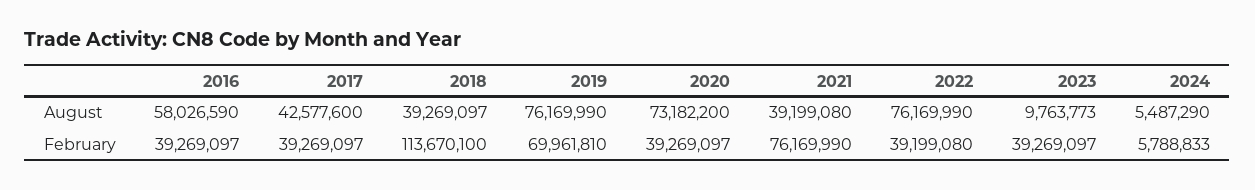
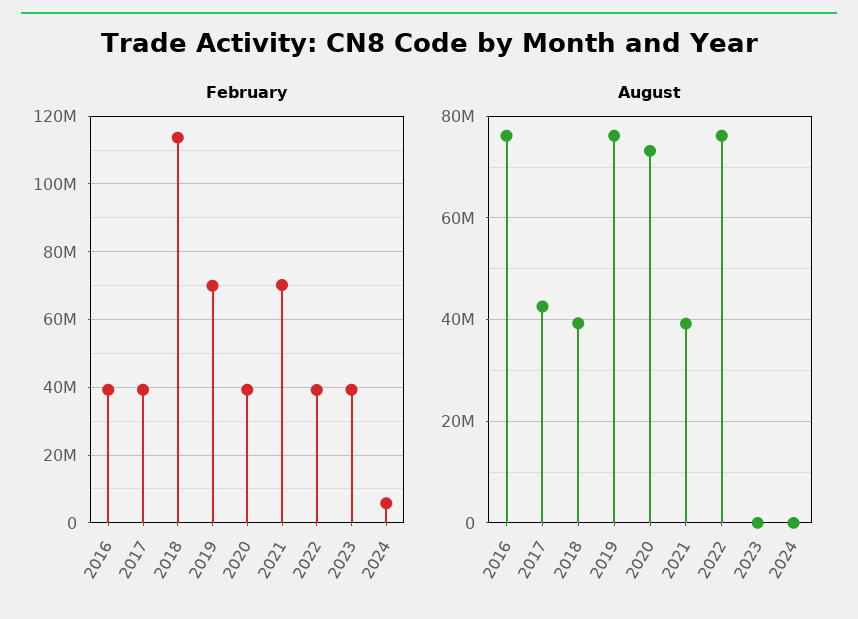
  {
    "August": {
-     "2016": 58026590,
+     "2016": 76000000,
      "2017": 42577600,
      "2018": 39269097,
      "2019": 76169990,
      "2020": 73182200,
      "2021": 39199080,
      "2022": 76169990,
-     "2023": 9763773,
+     "2023": 0,
-     "2024": 5487290
+     "2024": 0
    },
    "February": {
      "2016": 39269097,
      "2017": 39269097,
      "2018": 113670100,
      "2019": 69961810,
      "2020": 39269097,
-     "2021": 76169990,
+     "2021": 70000000,
      "2022": 39199080,
      "2023": 39269097,
      "2024": 5788833
    }
  }

